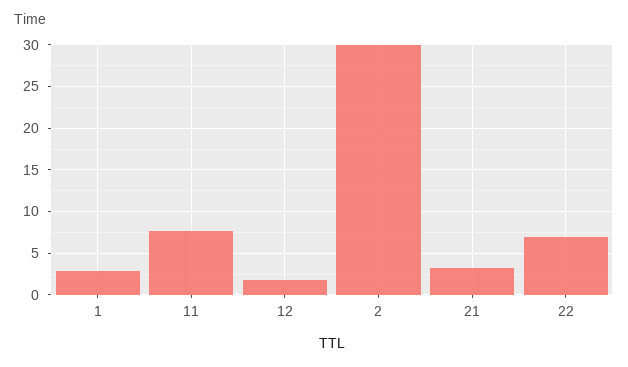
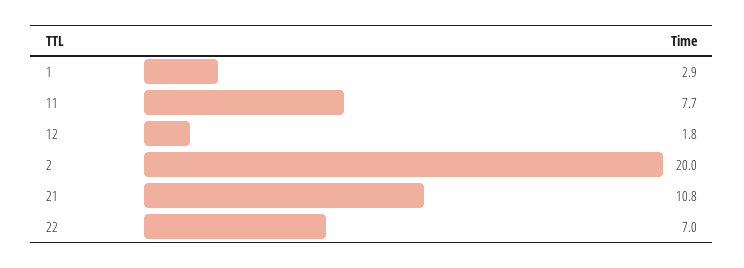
  {
    "1": 2.9,
    "11": 7.7,
    "12": 1.8,
-   "2": 30,
+   "2": 20,
-   "21": 3,
+   "21": 10.8,
    "22": 7
  }

